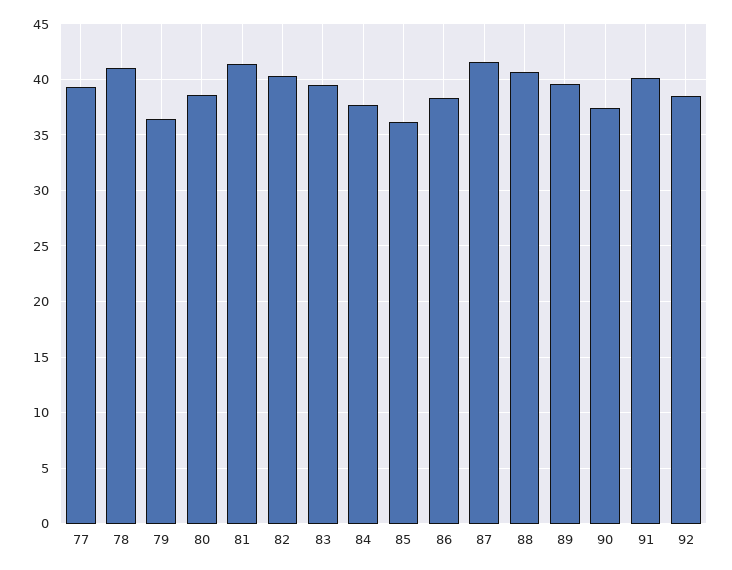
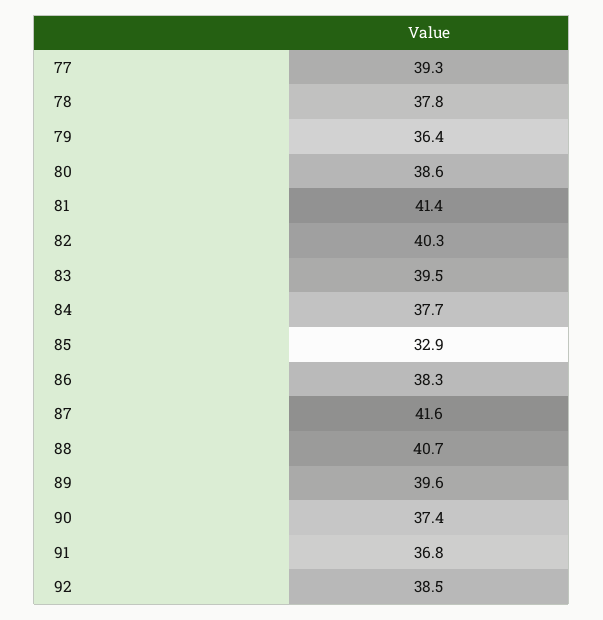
  {
    "77": 39.3,
-   "78": 41,
+   "78": 37.8,
    "79": 36.4,
    "80": 38.6,
    "81": 41.4,
    "82": 40.3,
    "83": 39.5,
    "84": 37.7,
-   "85": 36,
+   "85": 32.9,
    "86": 38.3,
    "87": 41.6,
    "88": 40.7,
    "89": 39.6,
    "90": 37.4,
-   "91": 40,
+   "91": 36.8,
    "92": 38.5
  }

